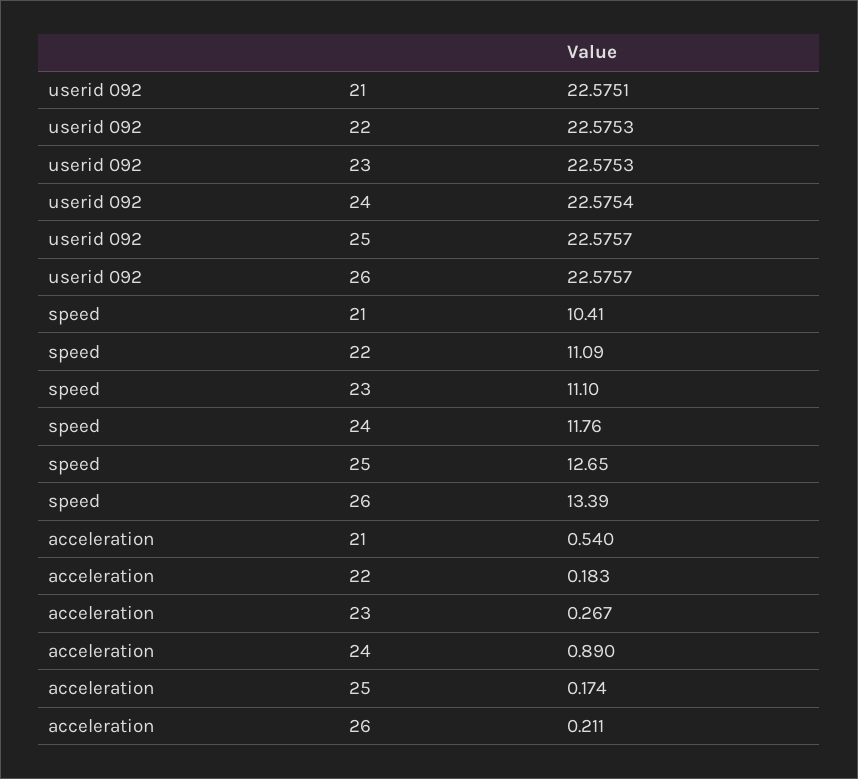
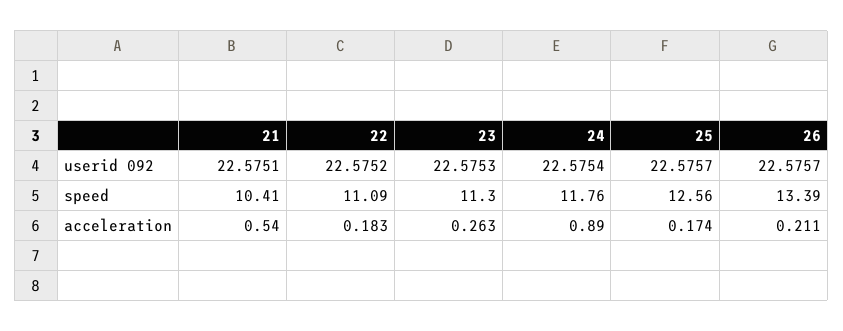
  {
    "userid 092": {
      "21": 22.5751,
-     "22": 22.5753,
+     "22": 22.5752,
      "23": 22.5753,
      "24": 22.5754,
      "25": 22.5757,
      "26": 22.5757
    },
    "speed": {
      "21": 10.41,
      "22": 11.09,
-     "23": 11.1,
+     "23": 11.3,
      "24": 11.76,
-     "25": 12.65,
+     "25": 12.56,
      "26": 13.39
    },
    "acceleration": {
      "21": 0.54,
      "22": 0.183,
-     "23": 0.267,
+     "23": 0.263,
      "24": 0.89,
      "25": 0.174,
      "26": 0.211
    }
  }

